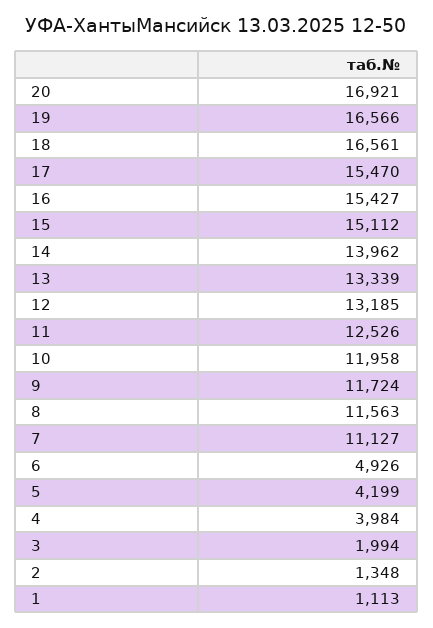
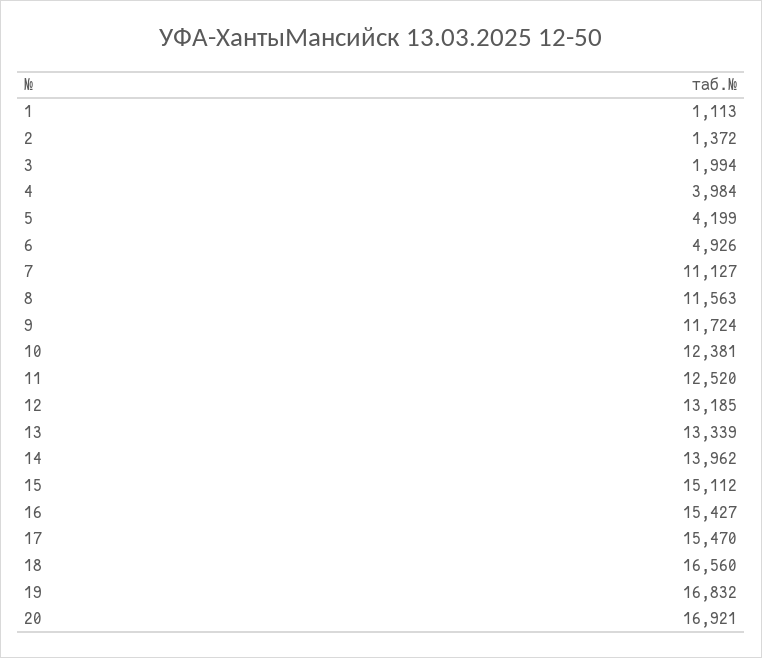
  {
    "20": 16921,
-   "19": 16566,
+   "19": 16832,
-   "18": 16561,
+   "18": 16560,
    "17": 15470,
    "16": 15427,
    "15": 15112,
    "14": 13962,
    "13": 13339,
    "12": 13185,
-   "11": 12526,
+   "11": 12520,
-   "10": 11958,
+   "10": 12381,
    "9": 11724,
    "8": 11563,
    "7": 11127,
    "6": 4926,
    "5": 4199,
    "4": 3984,
    "3": 1994,
-   "2": 1348,
+   "2": 1372,
    "1": 1113
  }

